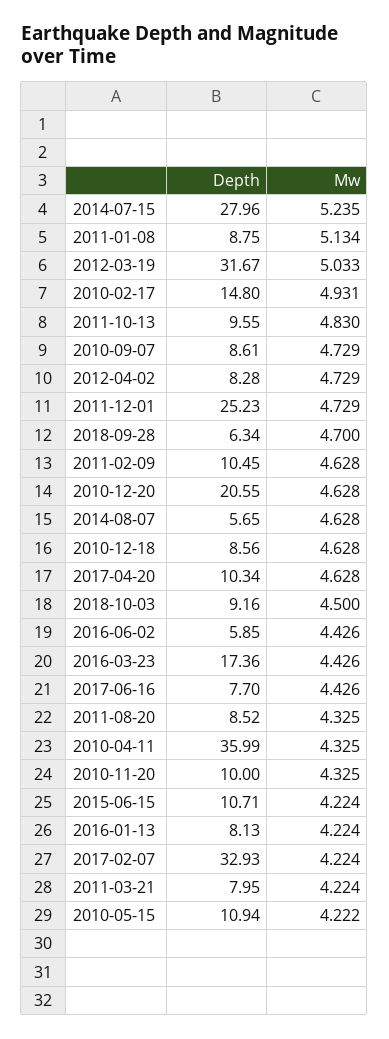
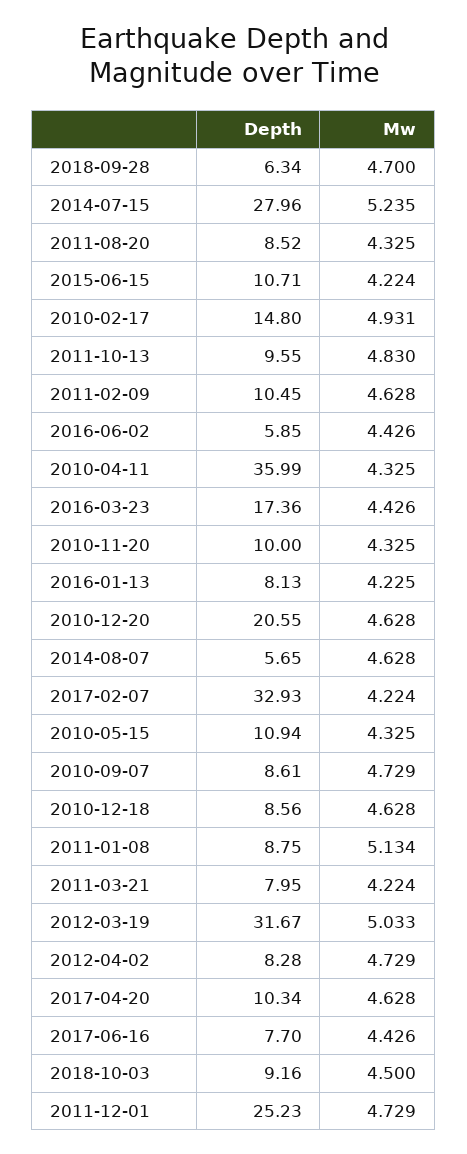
  {
    "Depth": {
      "2014-07-15": 27.96,
      "2011-01-08": 8.75,
      "2012-03-19": 31.67,
      "2010-02-17": 14.8,
      "2011-10-13": 9.55,
      "2010-09-07": 8.61,
      "2012-04-02": 8.28,
      "2011-12-01": 25.23,
      "2018-09-28": 6.34,
      "2011-02-09": 10.45,
      "2010-12-20": 20.55,
      "2014-08-07": 5.65,
      "2010-12-18": 8.56,
      "2017-04-20": 10.34,
      "2018-10-03": 9.16,
      "2016-06-02": 5.85,
      "2016-03-23": 17.36,
      "2017-06-16": 7.7,
      "2011-08-20": 8.52,
      "2010-04-11": 35.99,
      "2010-11-20": 10,
      "2015-06-15": 10.71,
      "2016-01-13": 8.13,
      "2017-02-07": 32.93,
      "2011-03-21": 7.95,
      "2010-05-15": 10.94
    },
    "Mw": {
      "2014-07-15": 5.235,
      "2011-01-08": 5.134,
      "2012-03-19": 5.033,
      "2010-02-17": 4.931,
      "2011-10-13": 4.83,
      "2010-09-07": 4.729,
      "2012-04-02": 4.729,
      "2011-12-01": 4.729,
      "2018-09-28": 4.7,
      "2011-02-09": 4.628,
      "2010-12-20": 4.628,
      "2014-08-07": 4.628,
      "2010-12-18": 4.628,
      "2017-04-20": 4.628,
      "2018-10-03": 4.5,
      "2016-06-02": 4.426,
      "2016-03-23": 4.426,
      "2017-06-16": 4.426,
      "2011-08-20": 4.325,
      "2010-04-11": 4.325,
      "2010-11-20": 4.325,
      "2015-06-15": 4.224,
-     "2016-01-13": 4.224,
+     "2016-01-13": 4.225,
      "2017-02-07": 4.224,
      "2011-03-21": 4.224,
-     "2010-05-15": 4.222
+     "2010-05-15": 4.325
    }
  }

